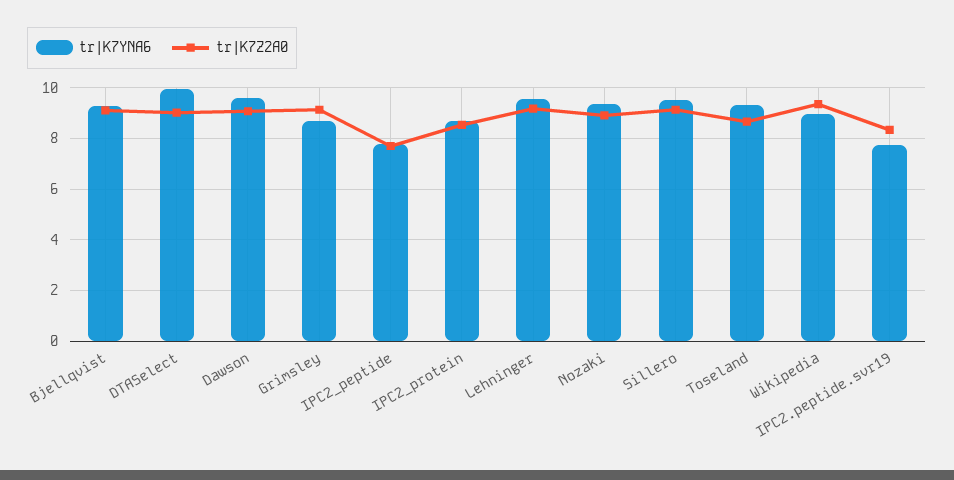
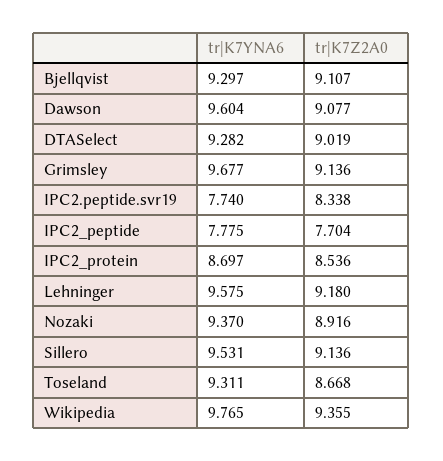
  {
    "tr|K7YNA6": {
      "Bjellqvist": 9.297,
-     "DTASelect": 10,
+     "DTASelect": 9.282,
      "Dawson": 9.604,
-     "Grimsley": 8.75,
+     "Grimsley": 9.677,
      "IPC2_peptide": 7.775,
      "IPC2_protein": 8.697,
      "Lehninger": 9.575,
      "Nozaki": 9.37,
      "Sillero": 9.531,
      "Toseland": 9.311,
-     "Wikipedia": 9,
+     "Wikipedia": 9.765,
      "IPC2.peptide.svr19": 7.74
    },
    "tr|K7Z2A0": {
      "Bjellqvist": 9.107,
      "DTASelect": 9.019,
      "Dawson": 9.077,
      "Grimsley": 9.136,
      "IPC2_peptide": 7.704,
      "IPC2_protein": 8.536,
      "Lehninger": 9.18,
      "Nozaki": 8.916,
      "Sillero": 9.136,
      "Toseland": 8.668,
      "Wikipedia": 9.355,
      "IPC2.peptide.svr19": 8.338
    }
  }

